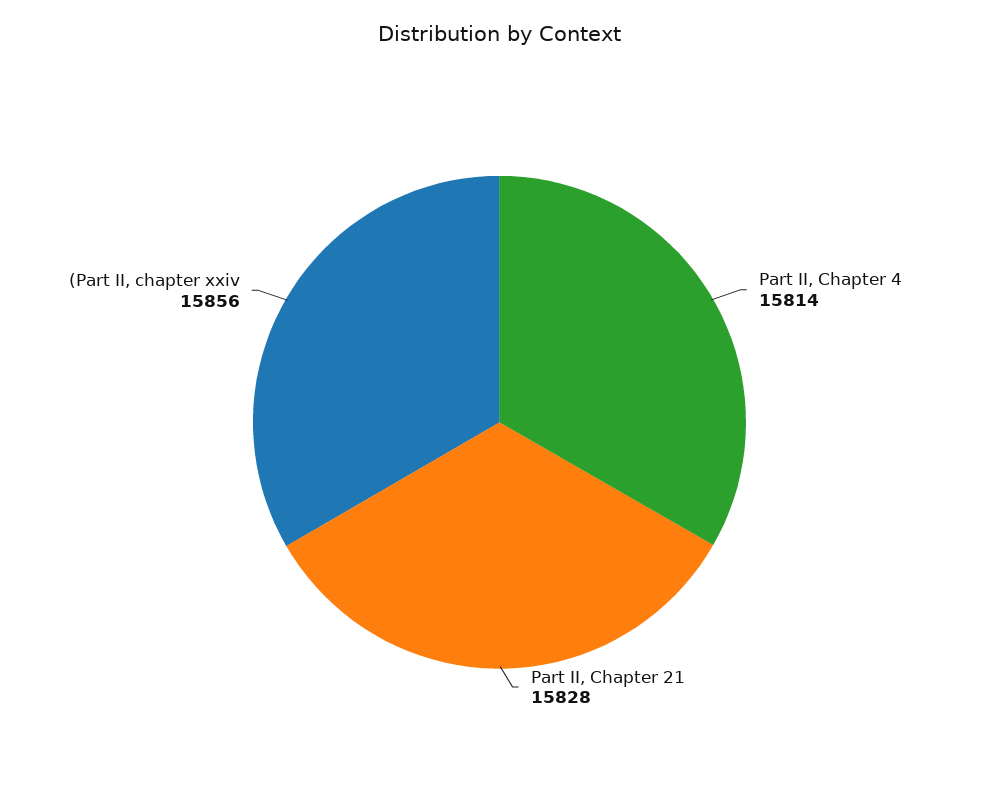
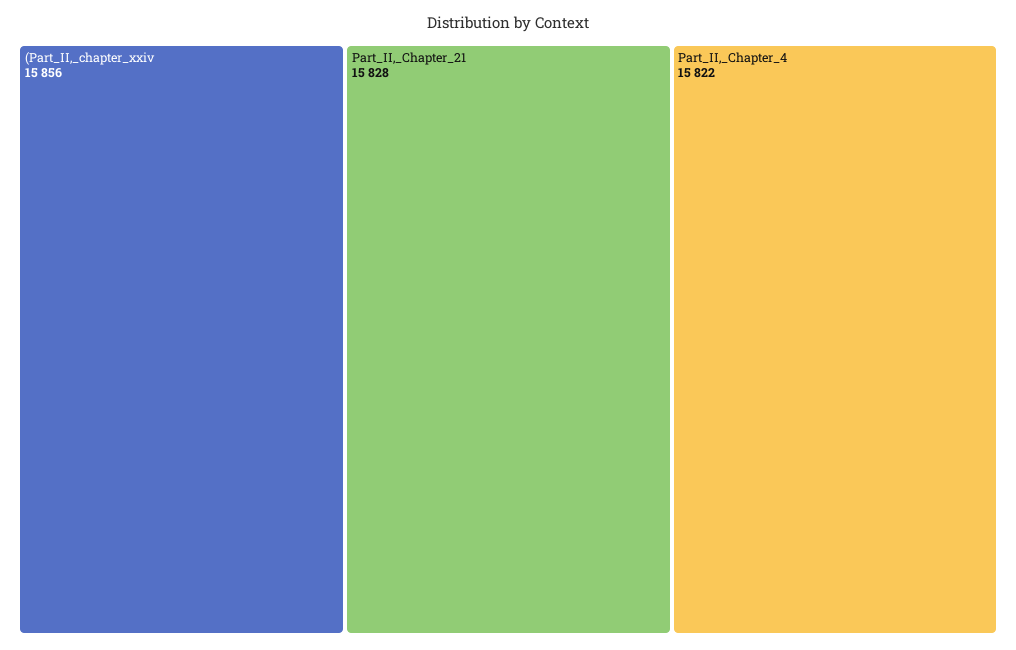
  {
-   "Part II, Chapter 4": 15814,
+   "Part II, Chapter 4": 15822,
    "Part II, Chapter 21": 15828,
    "(Part II, chapter xxiv": 15856
  }

